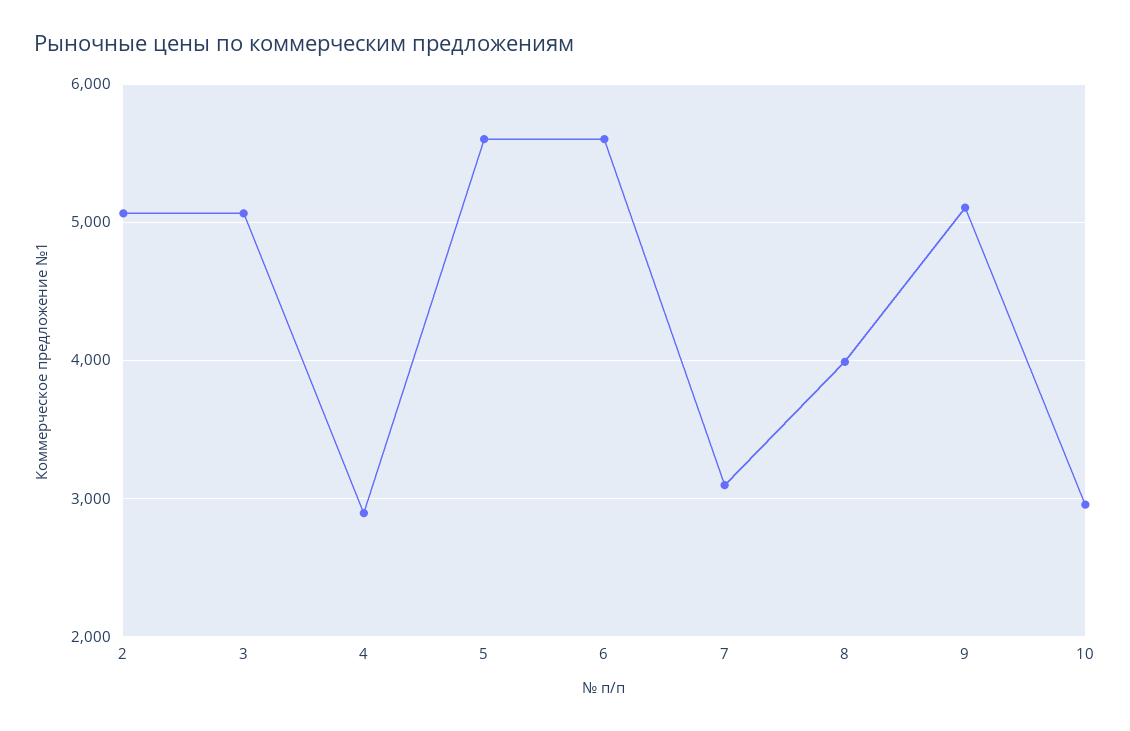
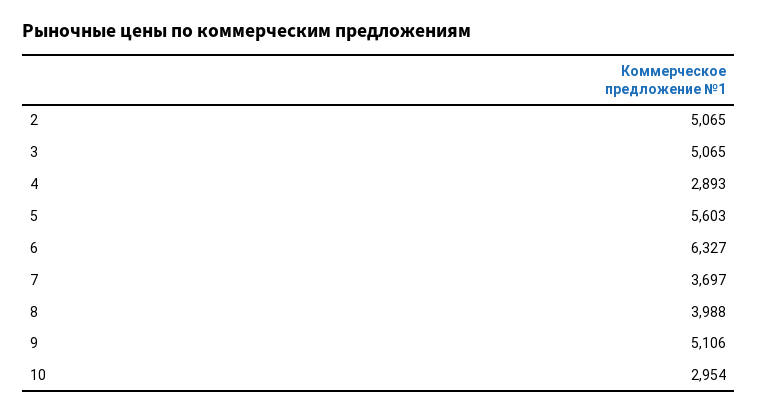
  {
    "2": 5065,
    "3": 5065,
    "4": 2893,
    "5": 5603,
-   "6": 5600,
+   "6": 6327,
-   "7": 3100,
+   "7": 3697,
    "8": 3988,
    "9": 5106,
    "10": 2954
  }

